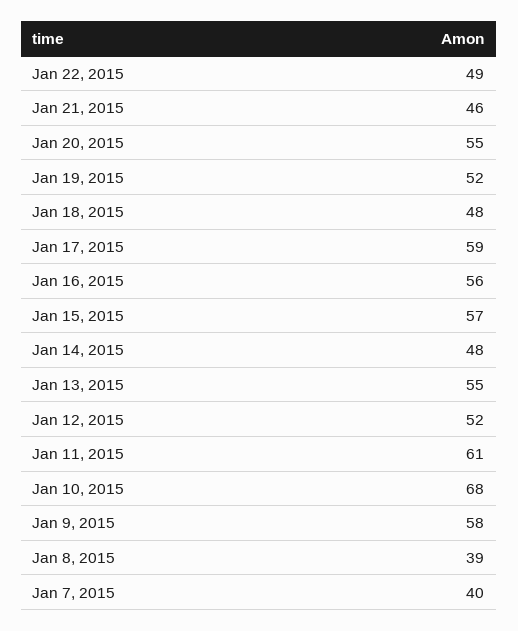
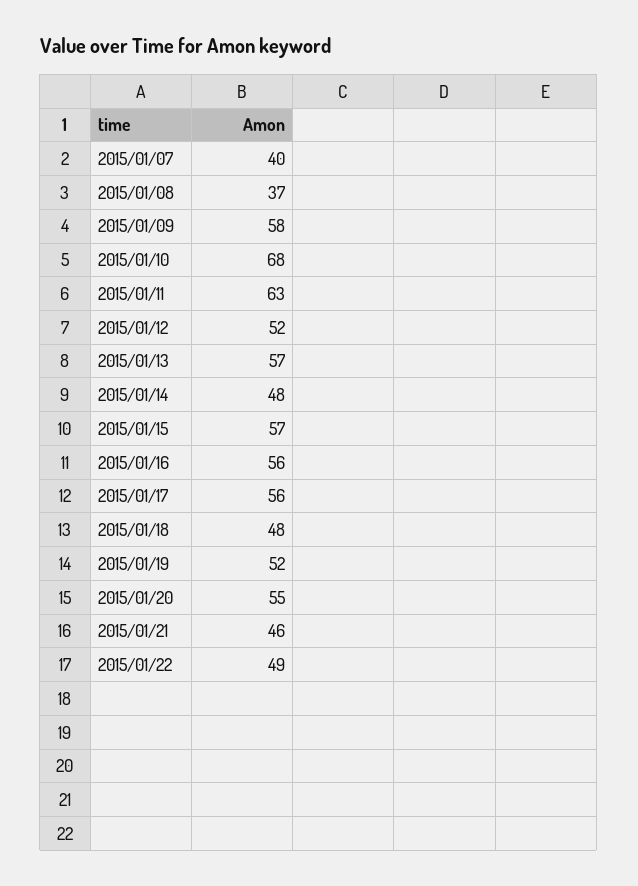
  {
    "Jan 22, 2015": 49,
    "Jan 21, 2015": 46,
    "Jan 20, 2015": 55,
    "Jan 19, 2015": 52,
    "Jan 18, 2015": 48,
-   "Jan 17, 2015": 59,
+   "Jan 17, 2015": 56,
    "Jan 16, 2015": 56,
    "Jan 15, 2015": 57,
    "Jan 14, 2015": 48,
-   "Jan 13, 2015": 55,
+   "Jan 13, 2015": 57,
    "Jan 12, 2015": 52,
-   "Jan 11, 2015": 61,
+   "Jan 11, 2015": 63,
    "Jan 10, 2015": 68,
    "Jan 9, 2015": 58,
-   "Jan 8, 2015": 39,
+   "Jan 8, 2015": 37,
    "Jan 7, 2015": 40
  }

